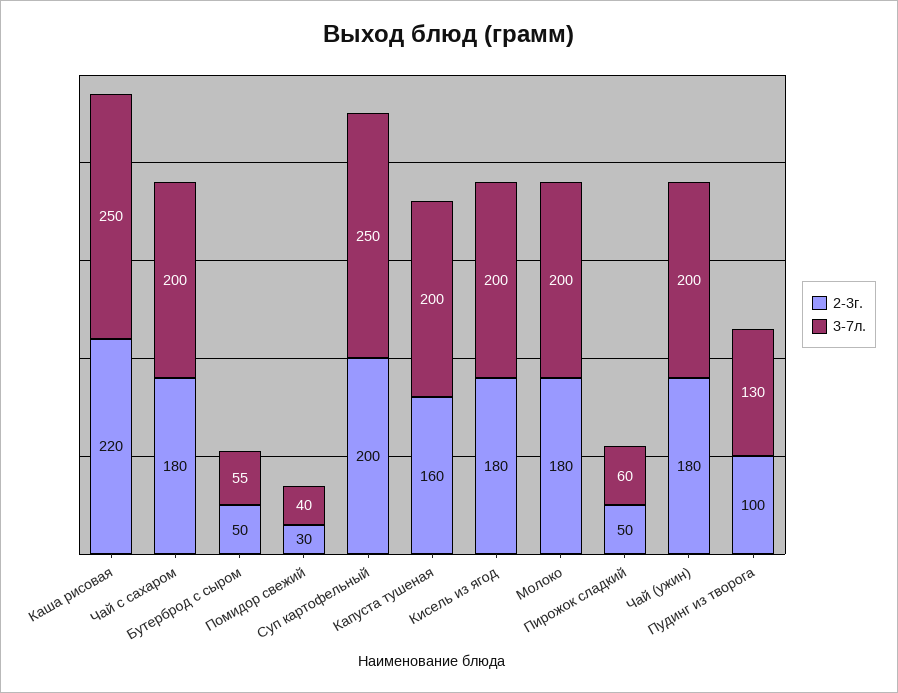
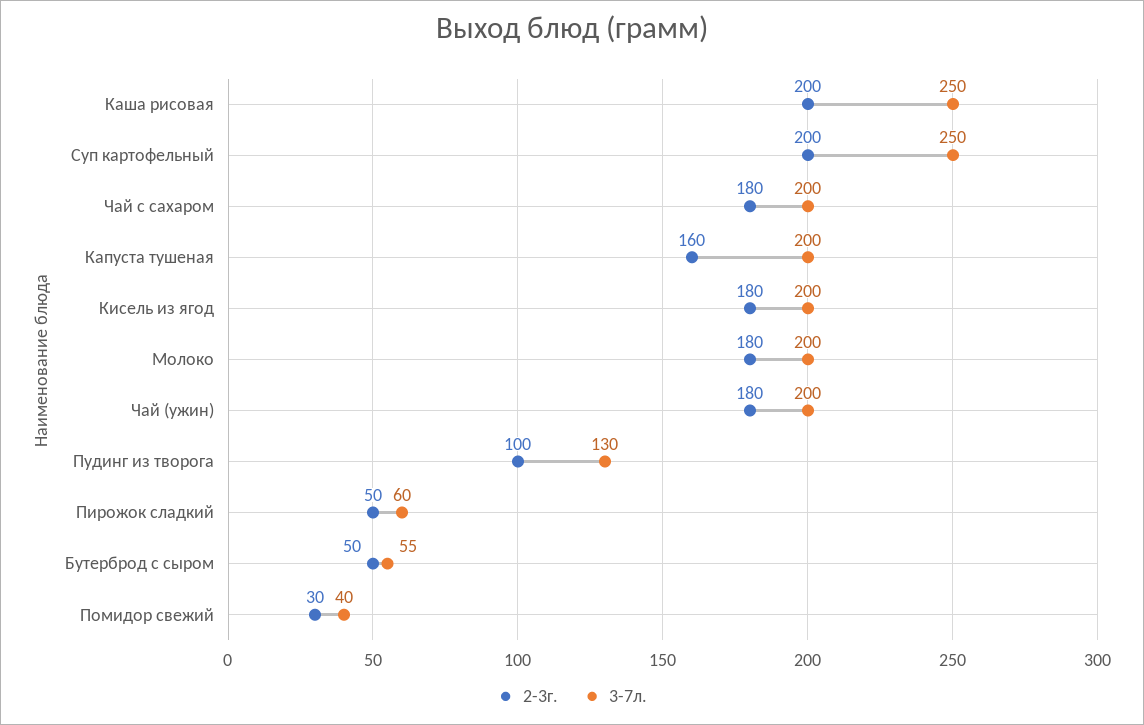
  {
    "2-3г.": {
-     "Каша рисовая": 220,
+     "Каша рисовая": 200,
      "Чай с сахаром": 180,
      "Бутерброд с сыром": 50,
      "Помидор свежий": 30,
      "Суп картофельный": 200,
      "Капуста тушеная": 160,
      "Кисель из ягод": 180,
      "Молоко": 180,
      "Пирожок сладкий": 50,
      "Чай (ужин)": 180,
      "Пудинг из творога": 100
    },
    "3-7л.": {
      "Каша рисовая": 250,
      "Чай с сахаром": 200,
      "Бутерброд с сыром": 55,
      "Помидор свежий": 40,
      "Суп картофельный": 250,
      "Капуста тушеная": 200,
      "Кисель из ягод": 200,
      "Молоко": 200,
      "Пирожок сладкий": 60,
      "Чай (ужин)": 200,
      "Пудинг из творога": 130
    }
  }

